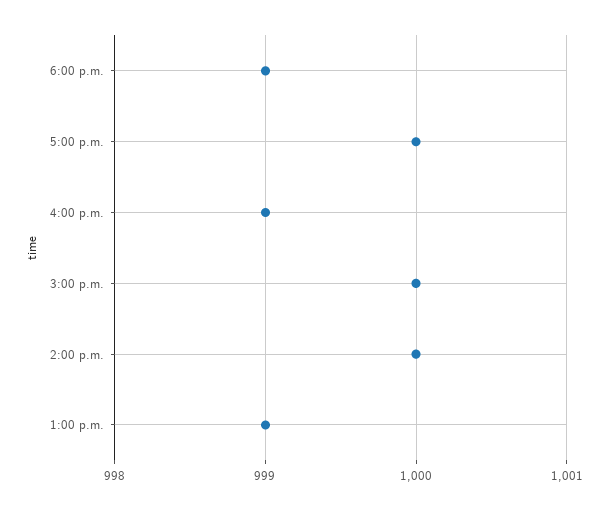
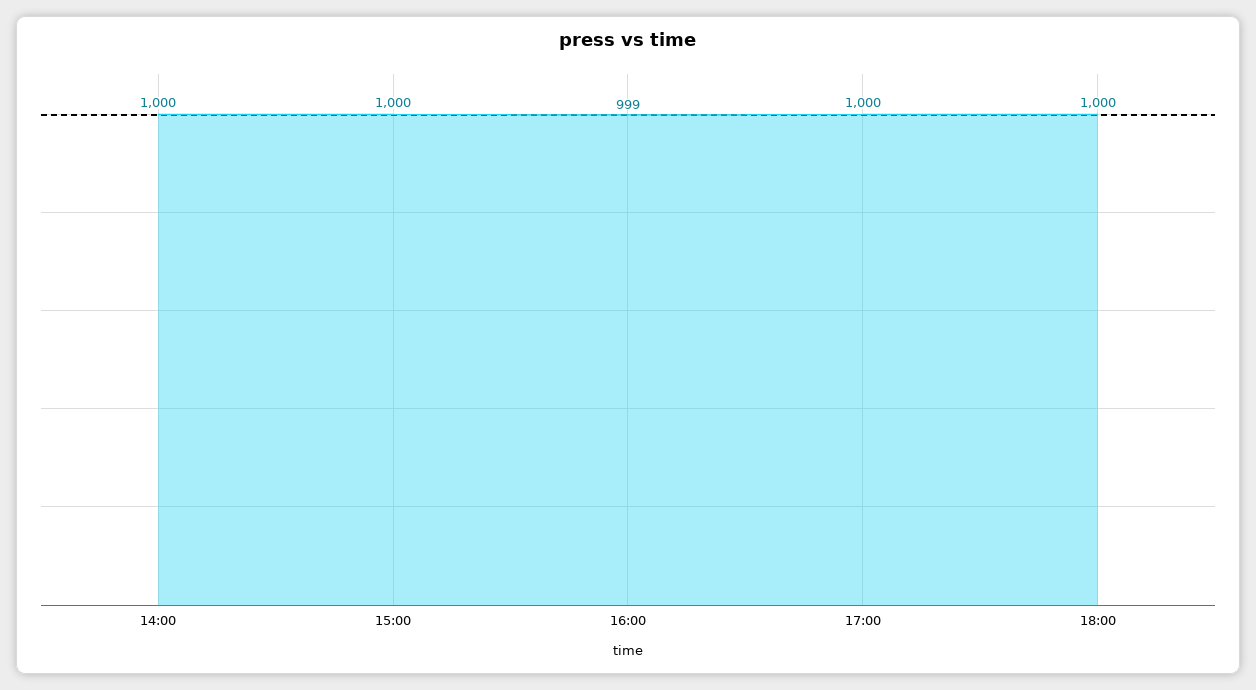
  {
-   "6:00 p.m.": 999,
+   "6:00 p.m.": 1000,
    "5:00 p.m.": 1000,
    "4:00 p.m.": 999,
    "3:00 p.m.": 1000,
-   "2:00 p.m.": 1000,
+   "2:00 p.m.": 1000
-   "1:00 p.m.": 999
  }

